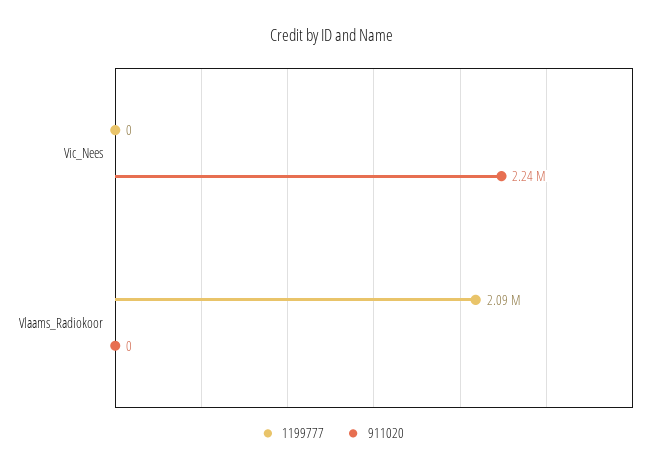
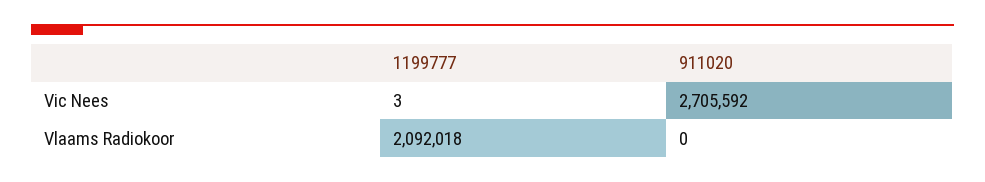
  {
    "1199777": {
-     "Vic_Nees": 0,
+     "Vic_Nees": 3,
      "Vlaams_Radiokoor": 2092018
    },
    "911020": {
-     "Vic_Nees": 2240000,
+     "Vic_Nees": 2705592,
      "Vlaams_Radiokoor": 0
    }
  }

